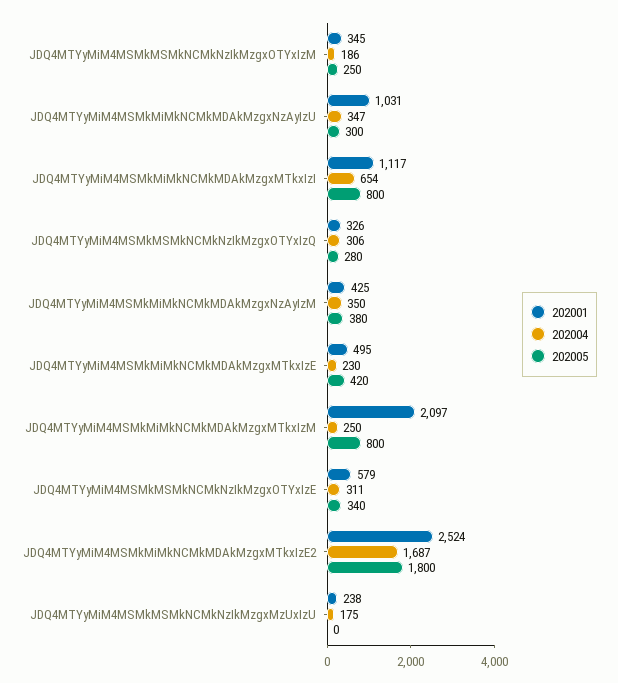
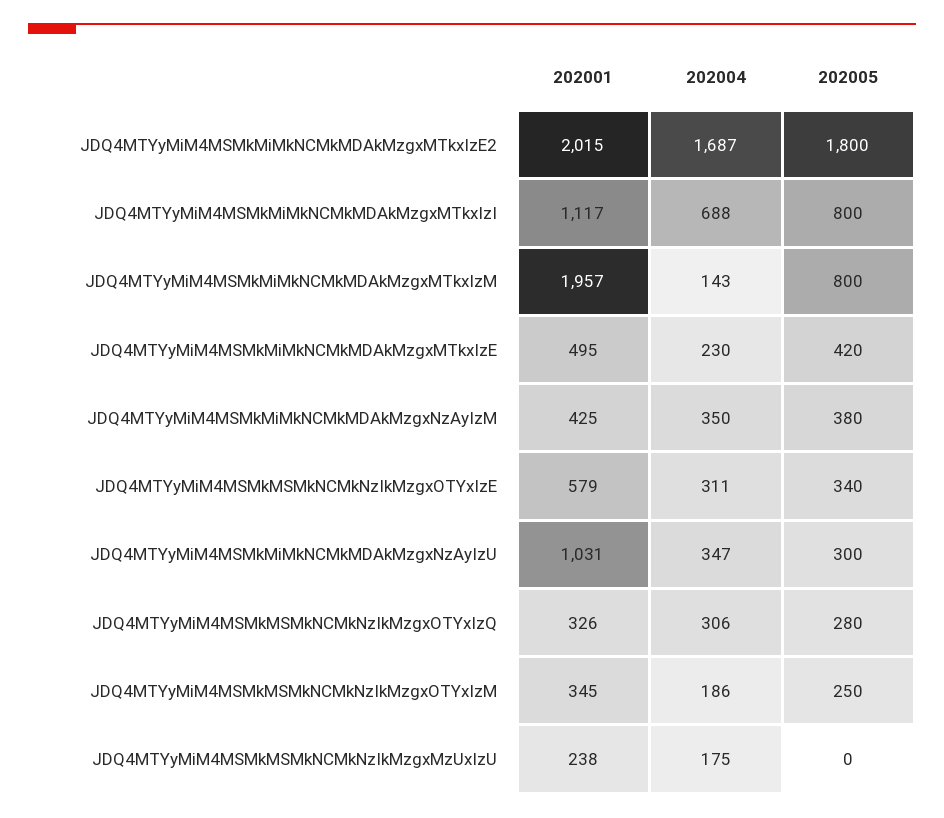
  {
    "202001": {
      "JDQ4MTYyMiM4MSMkMSMkNCMkNzIkMzgxOTYxIzM": 345,
      "JDQ4MTYyMiM4MSMkMiMkNCMkMDAkMzgxNzAyIzU": 1031,
      "JDQ4MTYyMiM4MSMkMiMkNCMkMDAkMzgxMTkxIzI": 1117,
      "JDQ4MTYyMiM4MSMkMSMkNCMkNzIkMzgxOTYxIzQ": 326,
      "JDQ4MTYyMiM4MSMkMiMkNCMkMDAkMzgxNzAyIzM": 425,
      "JDQ4MTYyMiM4MSMkMiMkNCMkMDAkMzgxMTkxIzE": 495,
-     "JDQ4MTYyMiM4MSMkMiMkNCMkMDAkMzgxMTkxIzM": 2097,
+     "JDQ4MTYyMiM4MSMkMiMkNCMkMDAkMzgxMTkxIzM": 1957,
      "JDQ4MTYyMiM4MSMkMSMkNCMkNzIkMzgxOTYxIzE": 579,
-     "JDQ4MTYyMiM4MSMkMiMkNCMkMDAkMzgxMTkxIzE2": 2524,
+     "JDQ4MTYyMiM4MSMkMiMkNCMkMDAkMzgxMTkxIzE2": 2015,
      "JDQ4MTYyMiM4MSMkMSMkNCMkNzIkMzgxMzUxIzU": 238
    },
    "202004": {
      "JDQ4MTYyMiM4MSMkMSMkNCMkNzIkMzgxOTYxIzM": 186,
      "JDQ4MTYyMiM4MSMkMiMkNCMkMDAkMzgxNzAyIzU": 347,
-     "JDQ4MTYyMiM4MSMkMiMkNCMkMDAkMzgxMTkxIzI": 654,
+     "JDQ4MTYyMiM4MSMkMiMkNCMkMDAkMzgxMTkxIzI": 688,
      "JDQ4MTYyMiM4MSMkMSMkNCMkNzIkMzgxOTYxIzQ": 306,
      "JDQ4MTYyMiM4MSMkMiMkNCMkMDAkMzgxNzAyIzM": 350,
      "JDQ4MTYyMiM4MSMkMiMkNCMkMDAkMzgxMTkxIzE": 230,
-     "JDQ4MTYyMiM4MSMkMiMkNCMkMDAkMzgxMTkxIzM": 250,
+     "JDQ4MTYyMiM4MSMkMiMkNCMkMDAkMzgxMTkxIzM": 143,
      "JDQ4MTYyMiM4MSMkMSMkNCMkNzIkMzgxOTYxIzE": 311,
      "JDQ4MTYyMiM4MSMkMiMkNCMkMDAkMzgxMTkxIzE2": 1687,
      "JDQ4MTYyMiM4MSMkMSMkNCMkNzIkMzgxMzUxIzU": 175
    },
    "202005": {
      "JDQ4MTYyMiM4MSMkMSMkNCMkNzIkMzgxOTYxIzM": 250,
      "JDQ4MTYyMiM4MSMkMiMkNCMkMDAkMzgxNzAyIzU": 300,
      "JDQ4MTYyMiM4MSMkMiMkNCMkMDAkMzgxMTkxIzI": 800,
      "JDQ4MTYyMiM4MSMkMSMkNCMkNzIkMzgxOTYxIzQ": 280,
      "JDQ4MTYyMiM4MSMkMiMkNCMkMDAkMzgxNzAyIzM": 380,
      "JDQ4MTYyMiM4MSMkMiMkNCMkMDAkMzgxMTkxIzE": 420,
      "JDQ4MTYyMiM4MSMkMiMkNCMkMDAkMzgxMTkxIzM": 800,
      "JDQ4MTYyMiM4MSMkMSMkNCMkNzIkMzgxOTYxIzE": 340,
      "JDQ4MTYyMiM4MSMkMiMkNCMkMDAkMzgxMTkxIzE2": 1800,
      "JDQ4MTYyMiM4MSMkMSMkNCMkNzIkMzgxMzUxIzU": 0
    }
  }

